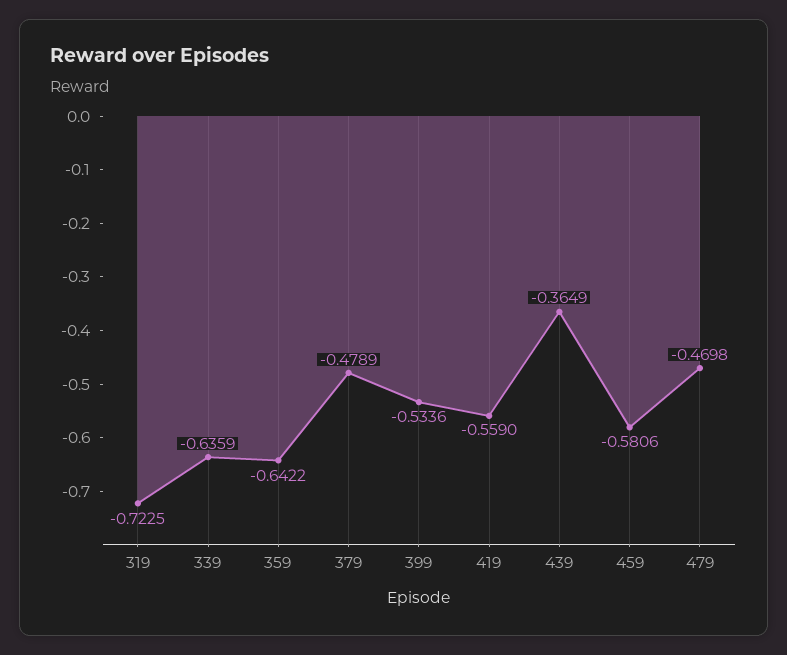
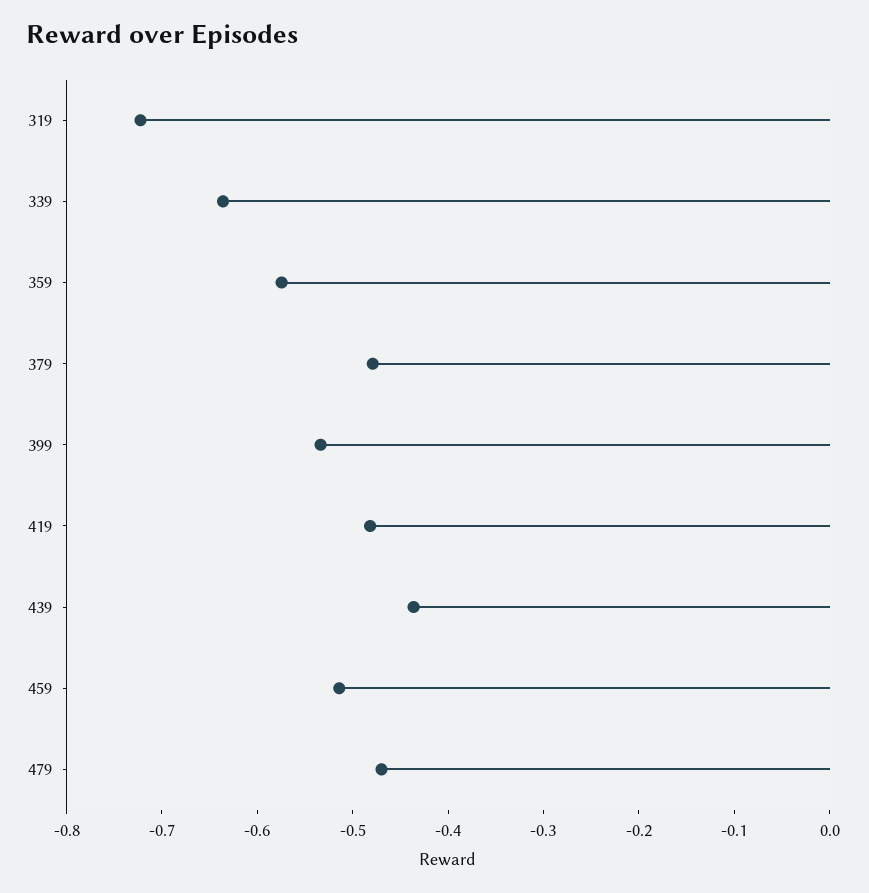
  {
    "319": -0.7225,
    "339": -0.6359,
-   "359": -0.6422,
+   "359": -0.58,
    "379": -0.4789,
    "399": -0.5336,
-   "419": -0.559,
+   "419": -0.48,
-   "439": -0.3649,
+   "439": -0.44,
-   "459": -0.5806,
+   "459": -0.52,
    "479": -0.4698
  }

